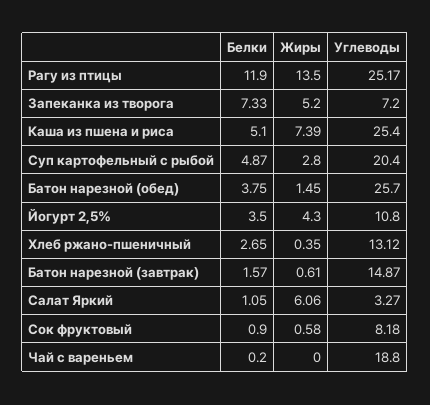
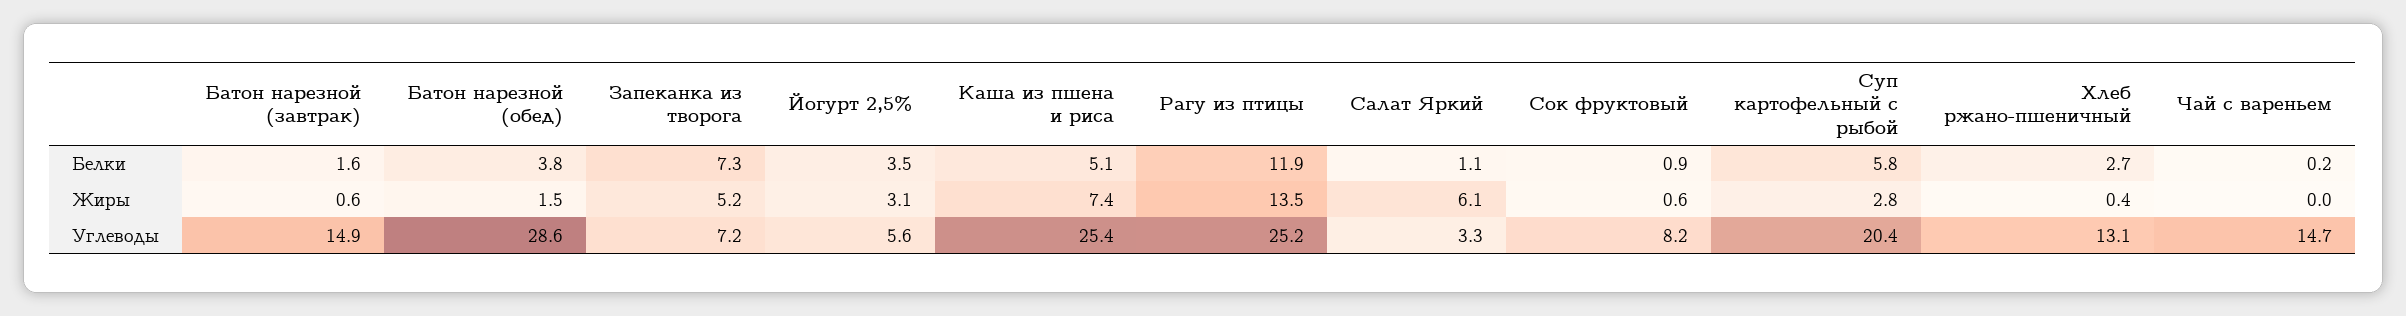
  {
    "Белки": {
      "Рагу из птицы": 11.9,
      "Запеканка из творога": 7.33,
      "Каша из пшена и риса": 5.1,
-     "Суп картофельный с рыбой": 4.87,
+     "Суп картофельный с рыбой": 5.8,
      "Батон нарезной (обед)": 3.75,
      "Йогурт 2,5%": 3.5,
      "Хлеб ржано-пшеничный": 2.65,
      "Батон нарезной (завтрак)": 1.57,
      "Салат Яркий": 1.05,
      "Сок фруктовый": 0.9,
      "Чай с вареньем": 0.2
    },
    "Жиры": {
      "Рагу из птицы": 13.5,
      "Запеканка из творога": 5.2,
      "Каша из пшена и риса": 7.39,
      "Суп картофельный с рыбой": 2.8,
      "Батон нарезной (обед)": 1.45,
-     "Йогурт 2,5%": 4.3,
+     "Йогурт 2,5%": 3.1,
      "Хлеб ржано-пшеничный": 0.35,
      "Батон нарезной (завтрак)": 0.61,
      "Салат Яркий": 6.06,
      "Сок фруктовый": 0.58,
      "Чай с вареньем": 0
    },
    "Углеводы": {
      "Рагу из птицы": 25.17,
      "Запеканка из творога": 7.2,
      "Каша из пшена и риса": 25.4,
      "Суп картофельный с рыбой": 20.4,
-     "Батон нарезной (обед)": 25.7,
+     "Батон нарезной (обед)": 28.6,
-     "Йогурт 2,5%": 10.8,
+     "Йогурт 2,5%": 5.6,
      "Хлеб ржано-пшеничный": 13.12,
      "Батон нарезной (завтрак)": 14.87,
      "Салат Яркий": 3.27,
      "Сок фруктовый": 8.18,
-     "Чай с вареньем": 18.8
+     "Чай с вареньем": 14.7
    }
  }

